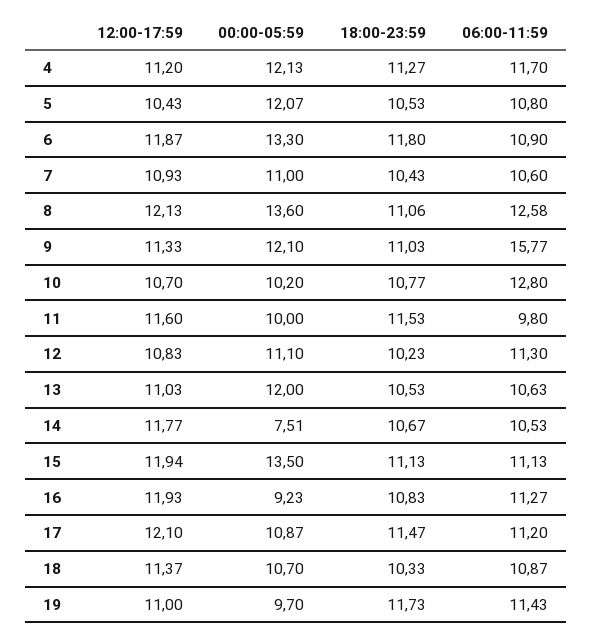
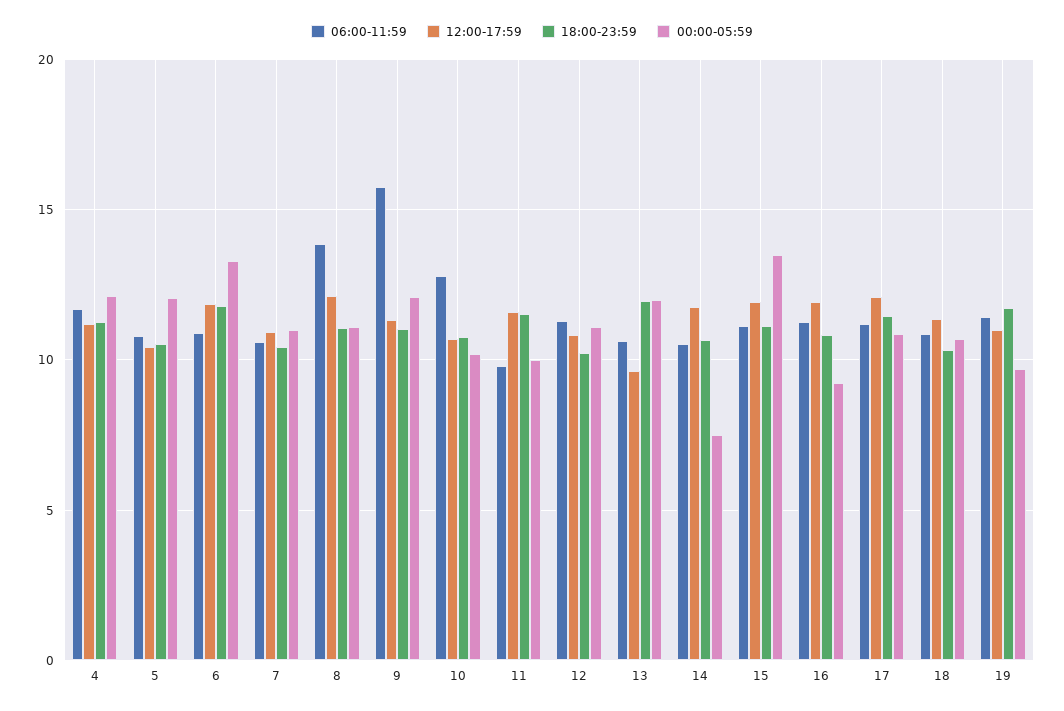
  {
    "12:00-17:59": {
      "4": 11.2,
      "5": 10.43,
      "6": 11.87,
      "7": 10.93,
      "8": 12.13,
      "9": 11.33,
      "10": 10.7,
      "11": 11.6,
      "12": 10.83,
-     "13": 11.03,
+     "13": 9.5,
      "14": 11.77,
      "15": 11.94,
      "16": 11.93,
      "17": 12.1,
      "18": 11.37,
      "19": 11
    },
    "00:00-05:59": {
      "4": 12.13,
      "5": 12.07,
      "6": 13.3,
      "7": 11,
-     "8": 13.6,
+     "8": 11,
      "9": 12.1,
      "10": 10.2,
      "11": 10,
      "12": 11.1,
      "13": 12,
      "14": 7.51,
      "15": 13.5,
      "16": 9.23,
      "17": 10.87,
      "18": 10.7,
      "19": 9.7
    },
    "18:00-23:59": {
      "4": 11.27,
      "5": 10.53,
      "6": 11.8,
      "7": 10.43,
      "8": 11.06,
      "9": 11.03,
      "10": 10.77,
      "11": 11.53,
      "12": 10.23,
-     "13": 10.53,
+     "13": 12,
      "14": 10.67,
      "15": 11.13,
      "16": 10.83,
      "17": 11.47,
      "18": 10.33,
      "19": 11.73
    },
    "06:00-11:59": {
      "4": 11.7,
      "5": 10.8,
      "6": 10.9,
      "7": 10.6,
-     "8": 12.58,
+     "8": 14,
      "9": 15.77,
      "10": 12.8,
      "11": 9.8,
      "12": 11.3,
      "13": 10.63,
      "14": 10.53,
      "15": 11.13,
      "16": 11.27,
      "17": 11.2,
      "18": 10.87,
      "19": 11.43
    }
  }

